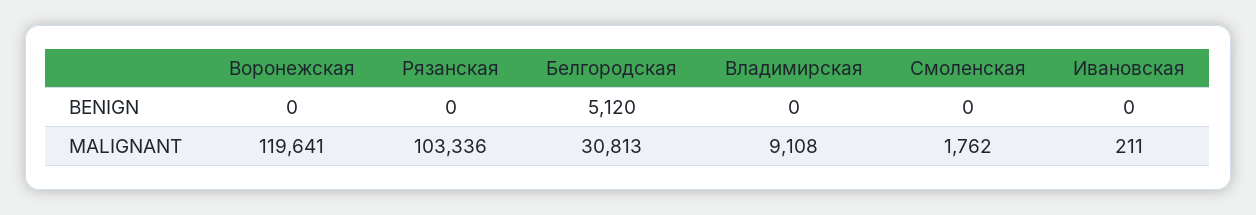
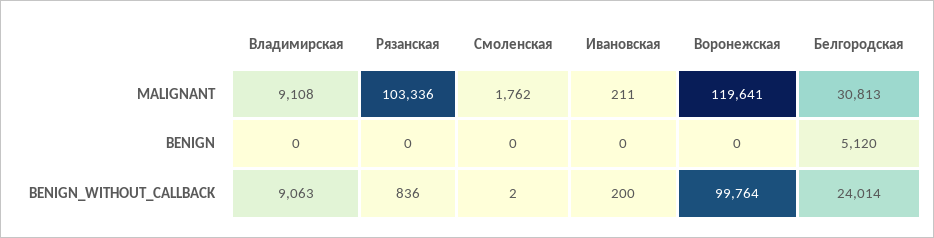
  {
    "Воронежская": {
      "BENIGN": 0,
-     "MALIGNANT": 119641
+     "MALIGNANT": 119641,
+     "BENIGN_WITHOUT_CALLBACK": 99764
    },
    "Рязанская": {
      "BENIGN": 0,
-     "MALIGNANT": 103336
+     "MALIGNANT": 103336,
+     "BENIGN_WITHOUT_CALLBACK": 836
    },
    "Белгородская": {
      "BENIGN": 5120,
-     "MALIGNANT": 30813
+     "MALIGNANT": 30813,
+     "BENIGN_WITHOUT_CALLBACK": 24014
    },
    "Владимирская": {
      "BENIGN": 0,
-     "MALIGNANT": 9108
+     "MALIGNANT": 9108,
+     "BENIGN_WITHOUT_CALLBACK": 9063
    },
    "Смоленская": {
      "BENIGN": 0,
-     "MALIGNANT": 1762
+     "MALIGNANT": 1762,
+     "BENIGN_WITHOUT_CALLBACK": 2
    },
    "Ивановская": {
      "BENIGN": 0,
-     "MALIGNANT": 211
+     "MALIGNANT": 211,
+     "BENIGN_WITHOUT_CALLBACK": 200
    }
  }

